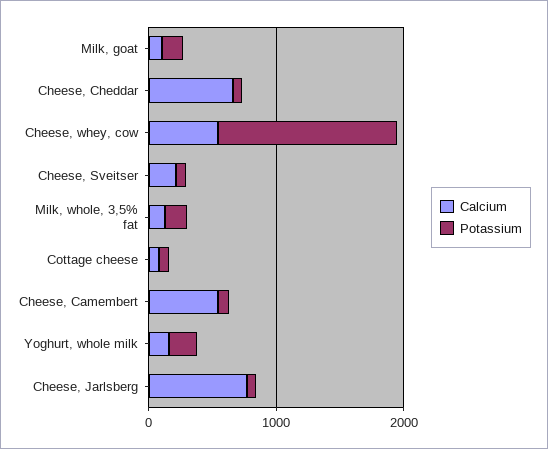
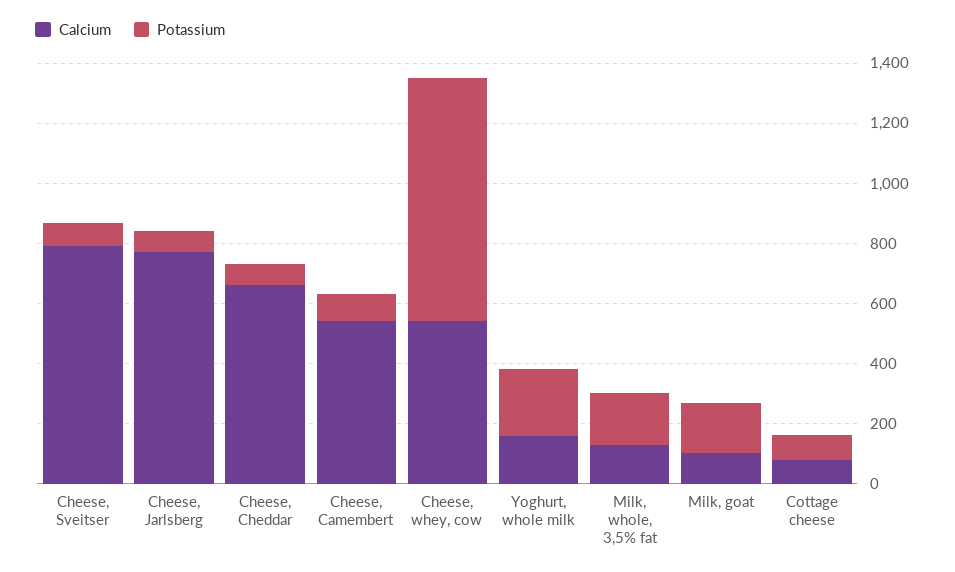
  {
    "Calcium": {
      "Milk, goat": 100,
      "Cheese, Cheddar": 650,
      "Cheese, whey, cow": 550,
-     "Cheese, Sveitser": 200,
+     "Cheese, Sveitser": 800,
      "Milk, whole, 3,5% fat": 150,
      "Cottage cheese": 100,
      "Cheese, Camembert": 550,
      "Yoghurt, whole milk": 150,
      "Cheese, Jarlsberg": 750
    },
    "Potassium": {
      "Milk, goat": 150,
      "Cheese, Cheddar": 50,
-     "Cheese, whey, cow": 1400,
+     "Cheese, whey, cow": 800,
      "Cheese, Sveitser": 100,
      "Milk, whole, 3,5% fat": 150,
      "Cottage cheese": 100,
      "Cheese, Camembert": 100,
      "Yoghurt, whole milk": 200,
      "Cheese, Jarlsberg": 50
    }
  }

